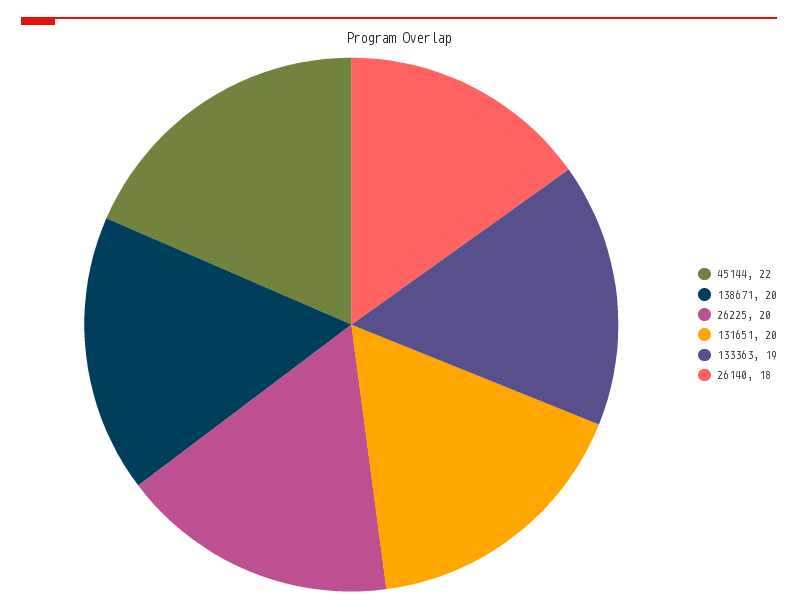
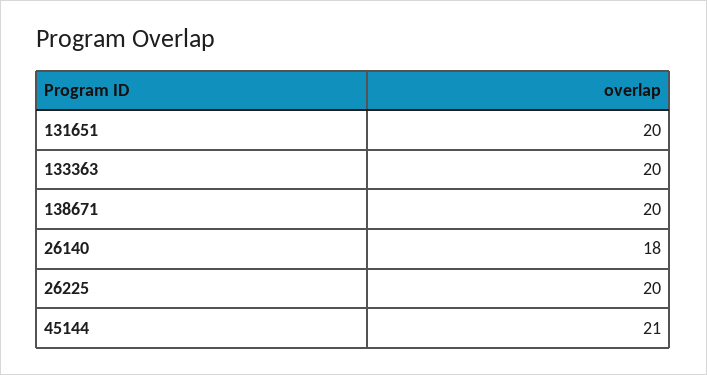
  {
-   "45144": 22,
+   "45144": 21,
    "138671": 20,
    "26225": 20,
    "131651": 20,
-   "133363": 19,
+   "133363": 20,
    "26140": 18
  }

